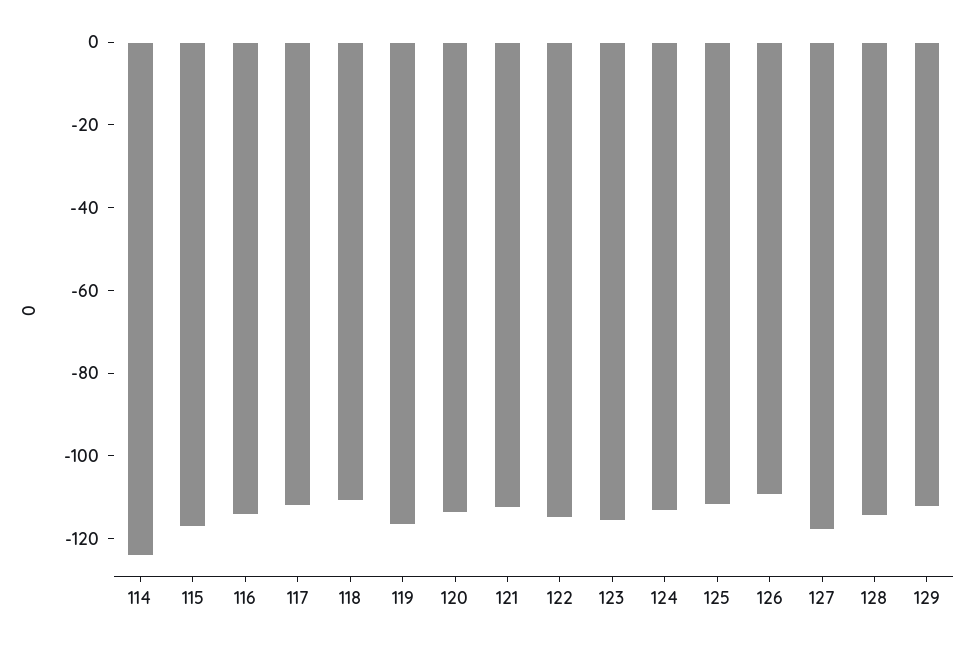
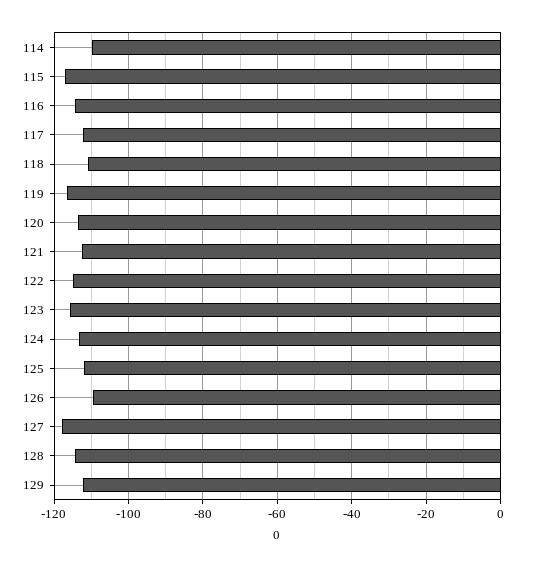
  {
-   "114": -125,
+   "114": -110,
    "115": -118,
    "116": -114,
    "117": -112,
    "118": -110,
    "119": -116,
    "120": -114,
    "121": -112,
    "122": -114,
    "123": -116,
    "124": -114,
    "125": -112,
    "126": -110,
    "127": -118,
    "128": -114,
    "129": -112
  }

